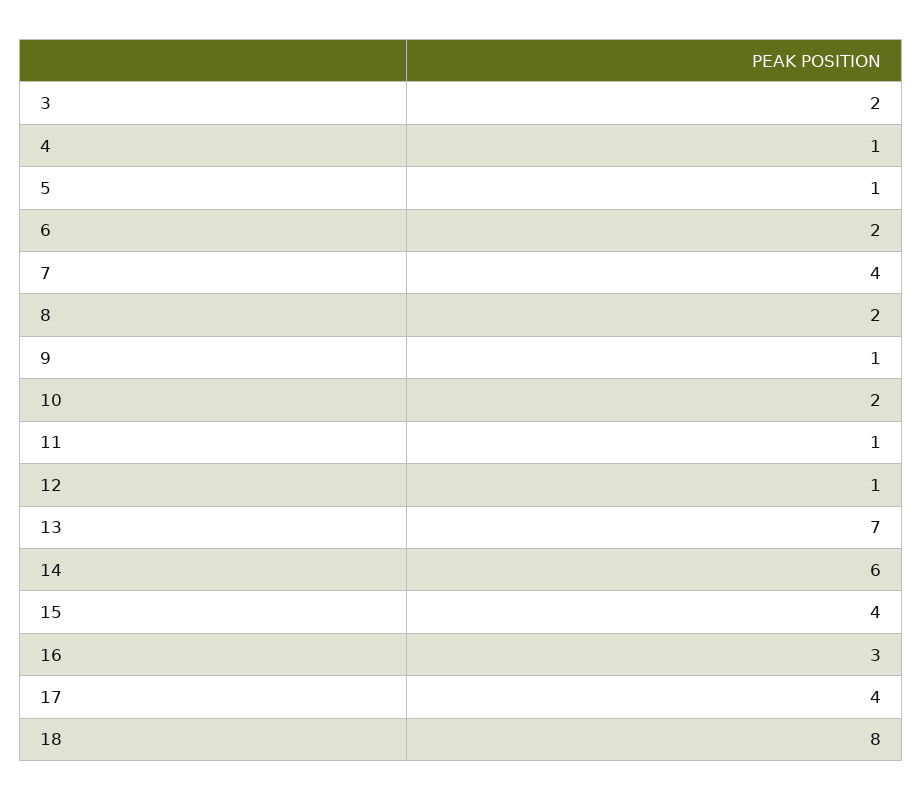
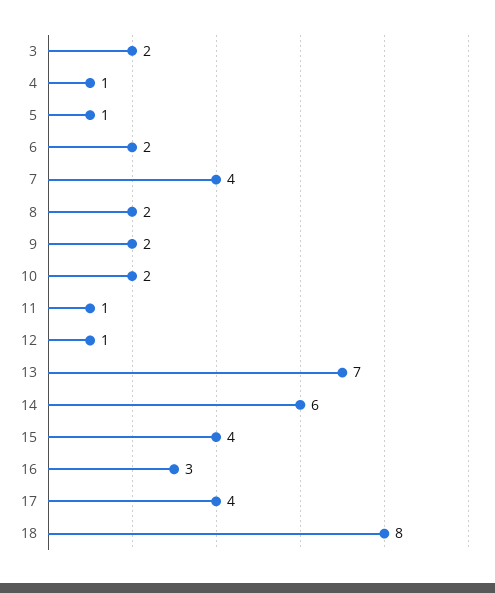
  {
    "3": 2,
    "4": 1,
    "5": 1,
    "6": 2,
    "7": 4,
    "8": 2,
-   "9": 1,
+   "9": 2,
    "10": 2,
    "11": 1,
    "12": 1,
    "13": 7,
    "14": 6,
    "15": 4,
    "16": 3,
    "17": 4,
    "18": 8
  }

